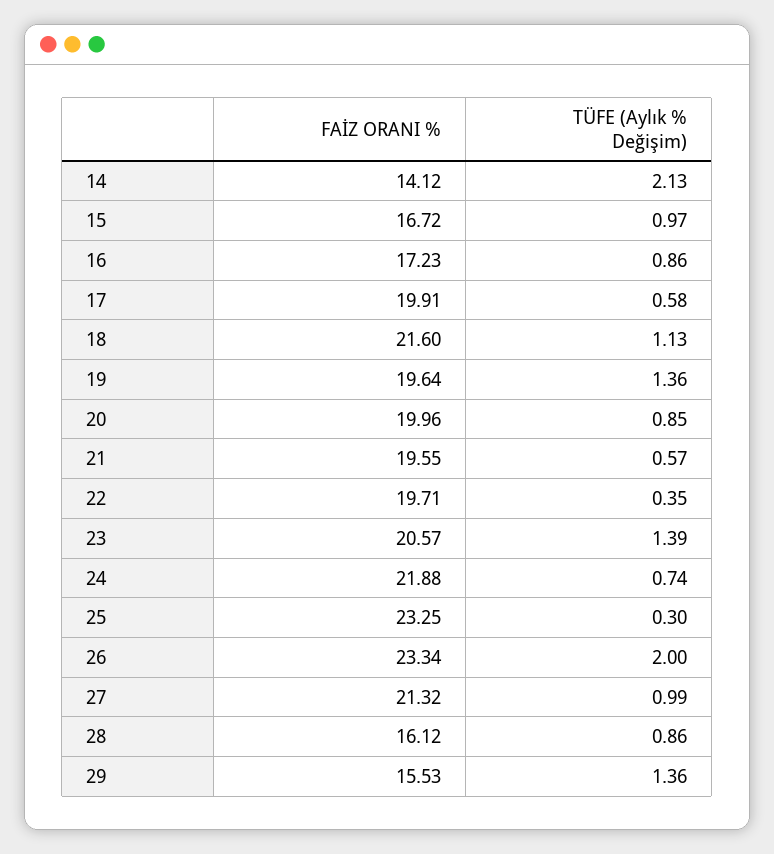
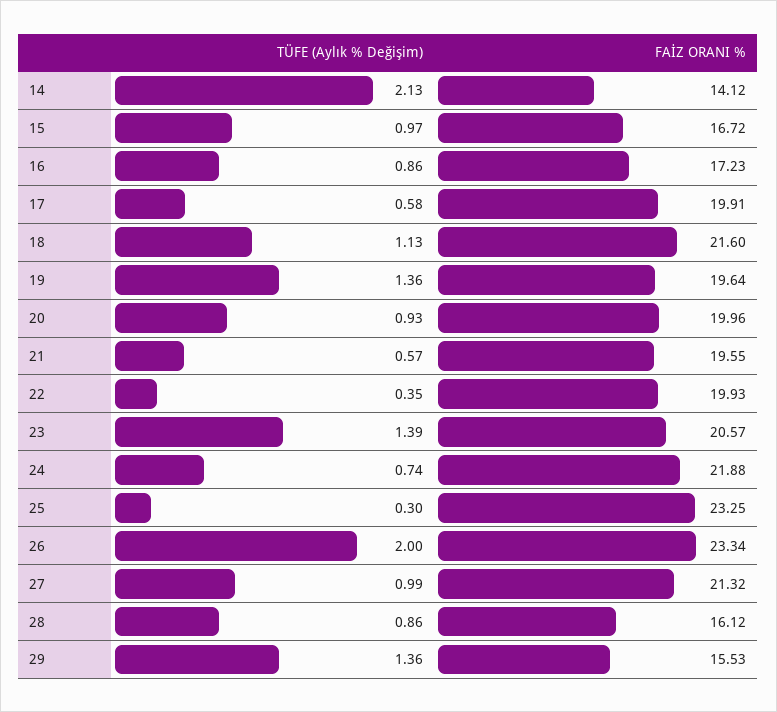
  {
    "FAİZ ORANI %": {
      "14": 14.12,
      "15": 16.72,
      "16": 17.23,
      "17": 19.91,
      "18": 21.6,
      "19": 19.64,
      "20": 19.96,
      "21": 19.55,
-     "22": 19.71,
+     "22": 19.93,
      "23": 20.57,
      "24": 21.88,
      "25": 23.25,
      "26": 23.34,
      "27": 21.32,
      "28": 16.12,
      "29": 15.53
    },
    "TÜFE (Aylık % Değişim)": {
      "14": 2.13,
      "15": 0.97,
      "16": 0.86,
      "17": 0.58,
      "18": 1.13,
      "19": 1.36,
-     "20": 0.85,
+     "20": 0.93,
      "21": 0.57,
      "22": 0.35,
      "23": 1.39,
      "24": 0.74,
      "25": 0.3,
      "26": 2,
      "27": 0.99,
      "28": 0.86,
      "29": 1.36
    }
  }

